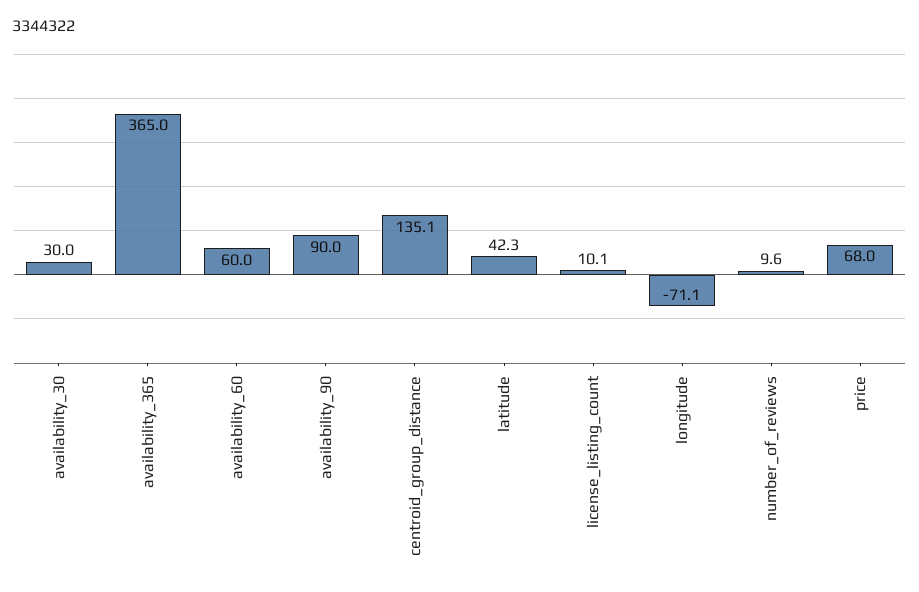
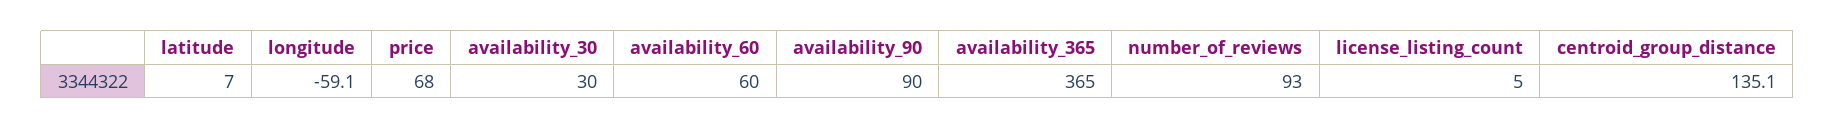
  {
    "availability_30": 30,
    "availability_365": 365,
    "availability_60": 60,
    "availability_90": 90,
    "centroid_group_distance": 135.1,
-   "latitude": 42.3,
+   "latitude": 7,
-   "license_listing_count": 10.1,
+   "license_listing_count": 5,
-   "longitude": -71.1,
+   "longitude": -59.1,
-   "number_of_reviews": 9.6,
+   "number_of_reviews": 93,
    "price": 68
  }

